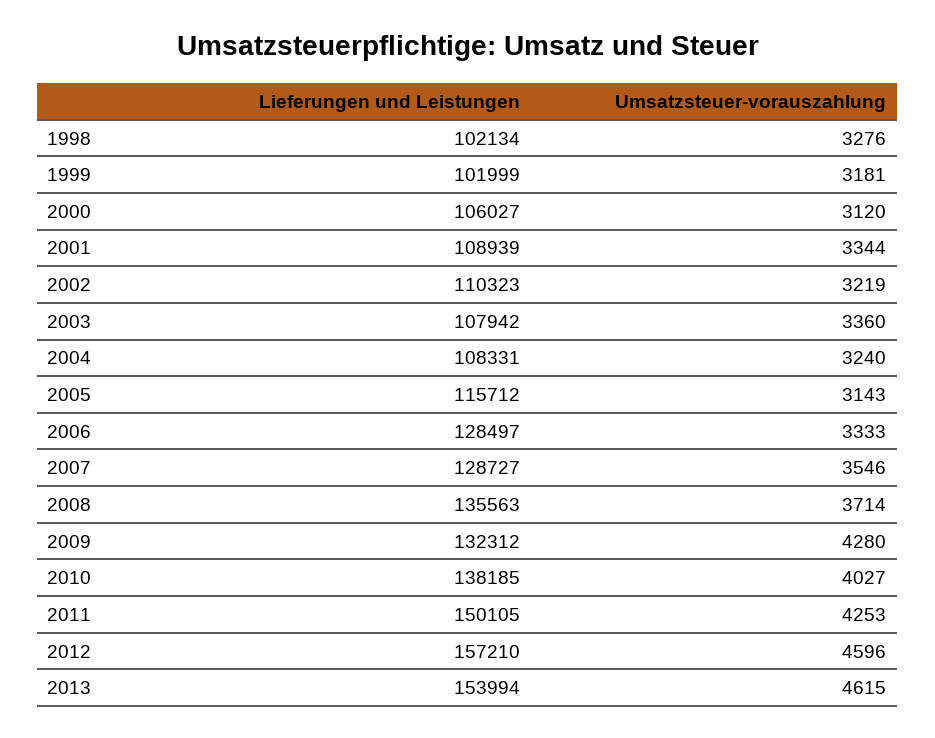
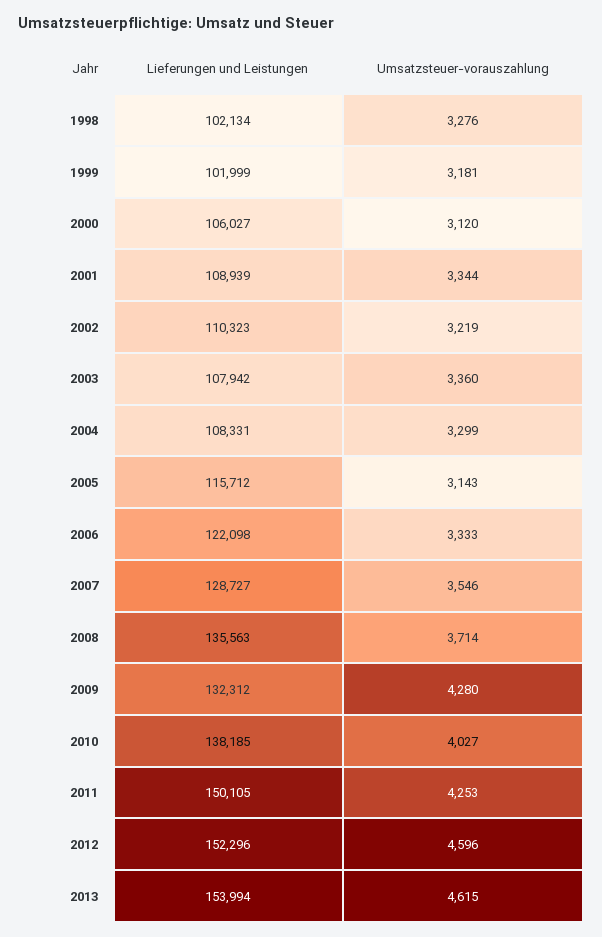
  {
    "Lieferungen und Leistungen": {
      "1998": 102134,
      "1999": 101999,
      "2000": 106027,
      "2001": 108939,
      "2002": 110323,
      "2003": 107942,
      "2004": 108331,
      "2005": 115712,
-     "2006": 128497,
+     "2006": 122098,
      "2007": 128727,
      "2008": 135563,
      "2009": 132312,
      "2010": 138185,
      "2011": 150105,
-     "2012": 157210,
+     "2012": 152296,
      "2013": 153994
    },
    "Umsatzsteuer-vorauszahlung": {
      "1998": 3276,
      "1999": 3181,
      "2000": 3120,
      "2001": 3344,
      "2002": 3219,
      "2003": 3360,
-     "2004": 3240,
+     "2004": 3299,
      "2005": 3143,
      "2006": 3333,
      "2007": 3546,
      "2008": 3714,
      "2009": 4280,
      "2010": 4027,
      "2011": 4253,
      "2012": 4596,
      "2013": 4615
    }
  }

